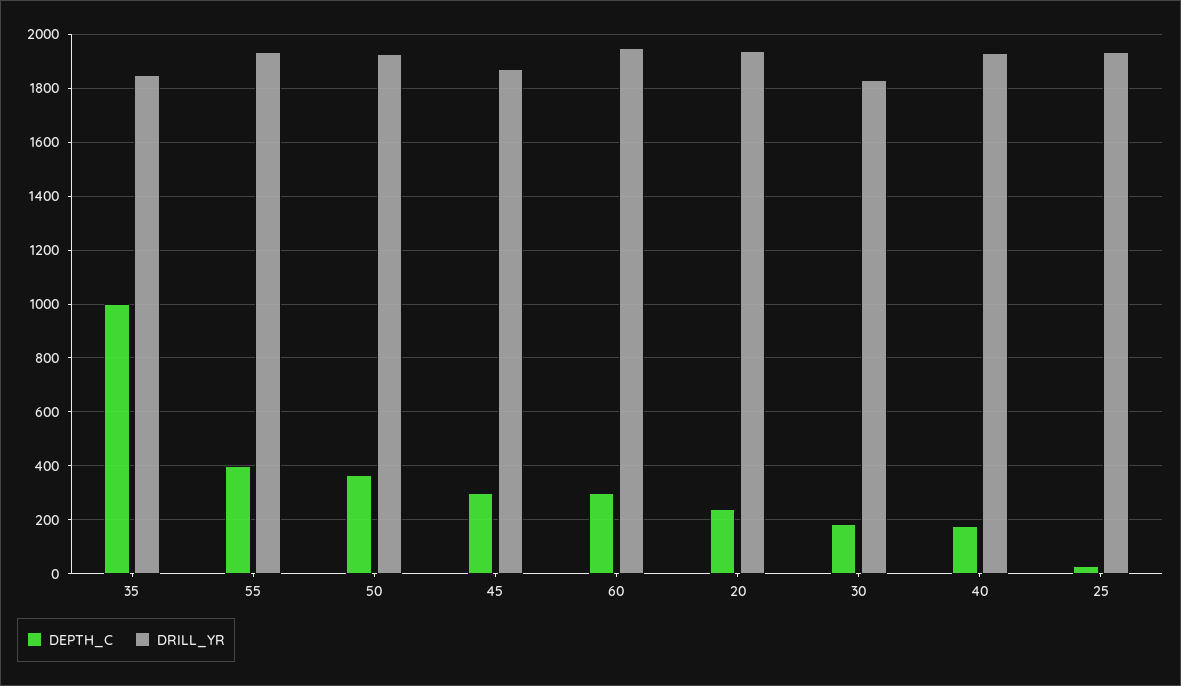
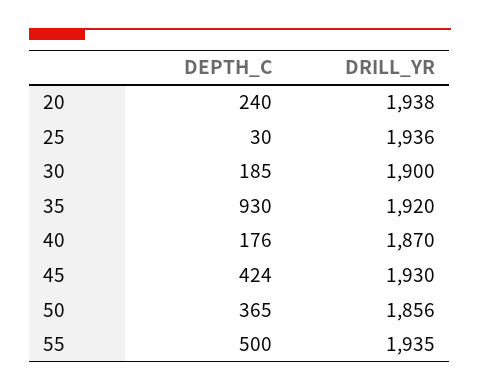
  {
    "DEPTH_C": {
-     "35": 1000,
+     "35": 930,
-     "55": 400,
+     "55": 500,
      "50": 365,
-     "45": 300,
+     "45": 424,
-     "60": 300,
      "20": 240,
      "30": 185,
      "40": 176,
      "25": 30
    },
    "DRILL_YR": {
-     "35": 1850,
+     "35": 1920,
      "55": 1935,
-     "50": 1925,
+     "50": 1856,
-     "45": 1875,
+     "45": 1930,
-     "60": 1950,
      "20": 1938,
-     "30": 1825,
+     "30": 1900,
-     "40": 1925,
+     "40": 1870,
      "25": 1936
    }
  }

